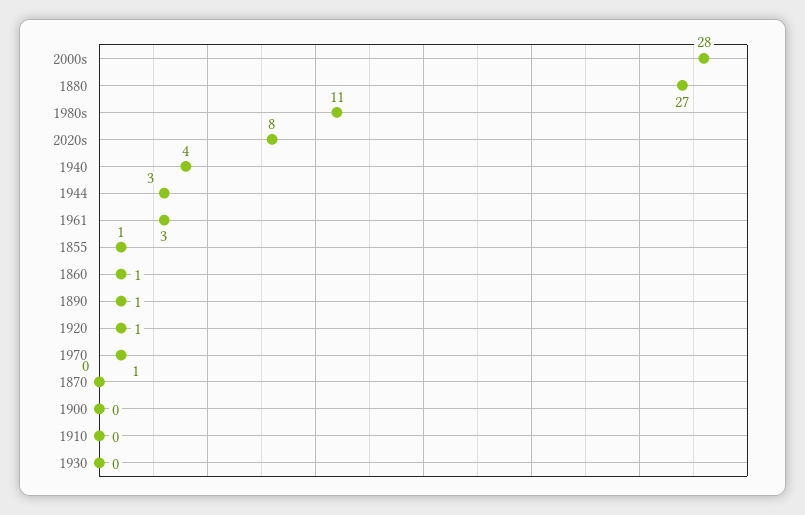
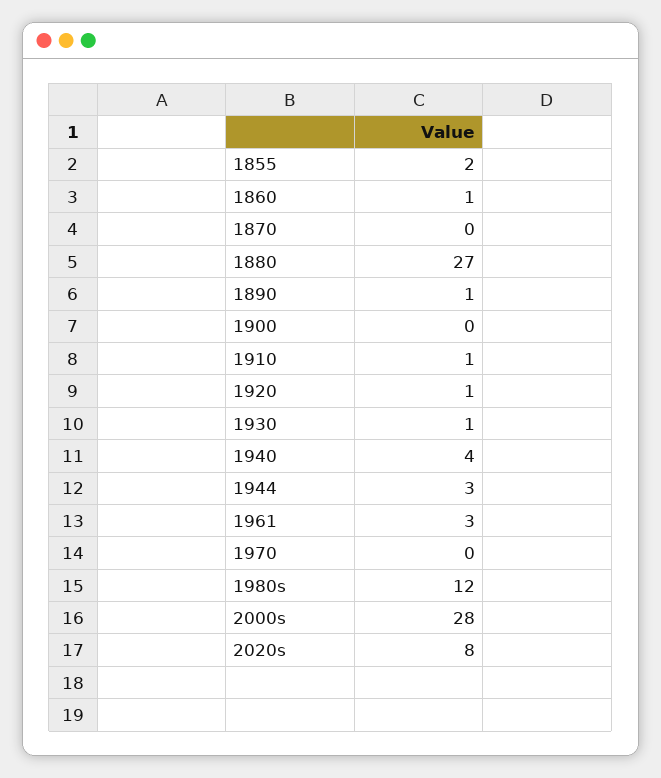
  {
    "2000s": 28,
    "1880": 27,
-   "1980s": 11,
+   "1980s": 12,
    "2020s": 8,
    "1940": 4,
    "1944": 3,
    "1961": 3,
-   "1855": 1,
+   "1855": 2,
    "1860": 1,
    "1890": 1,
    "1920": 1,
-   "1970": 1,
+   "1970": 0,
    "1870": 0,
    "1900": 0,
-   "1910": 0,
+   "1910": 1,
-   "1930": 0
+   "1930": 1
  }

